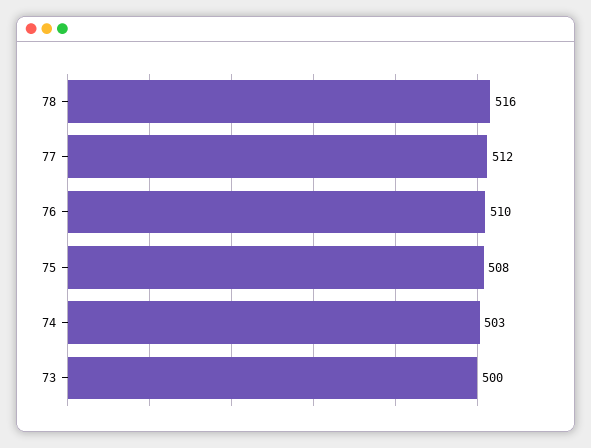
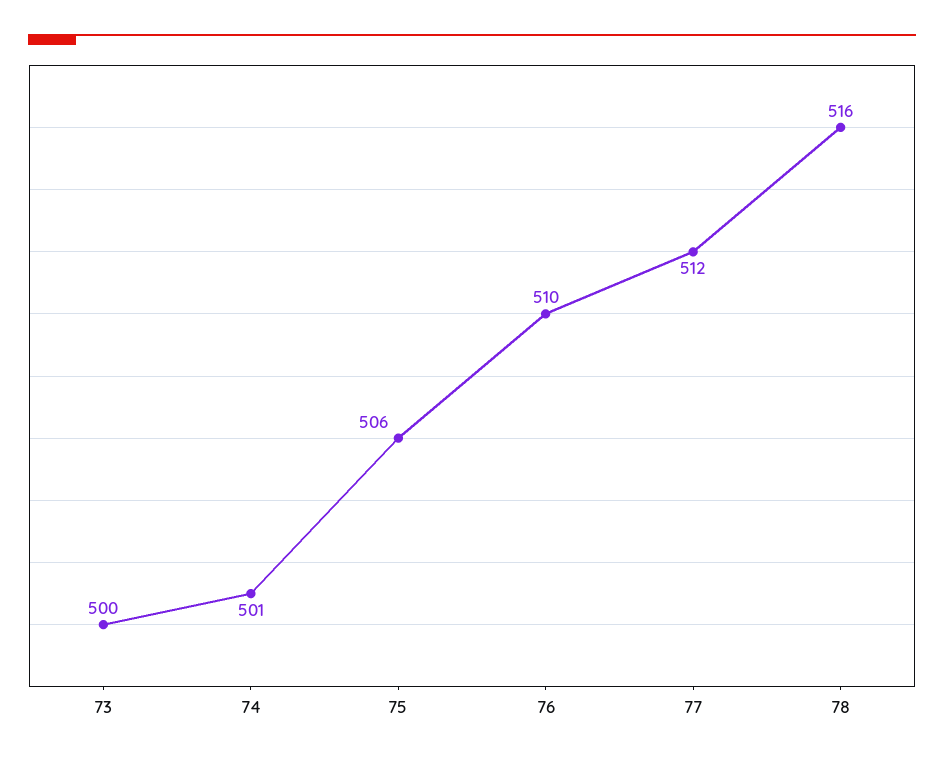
  {
    "78": 516,
    "77": 512,
    "76": 510,
-   "75": 508,
+   "75": 506,
-   "74": 503,
+   "74": 501,
    "73": 500
  }

